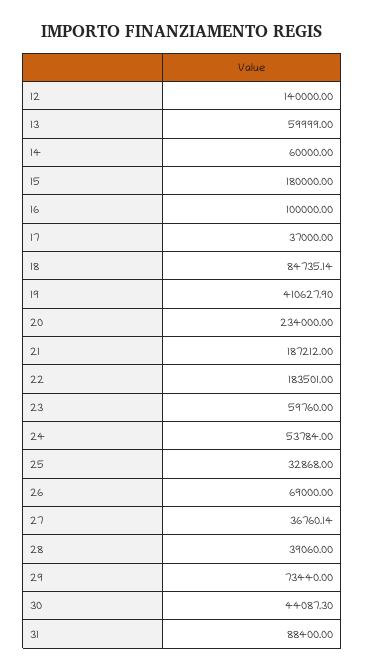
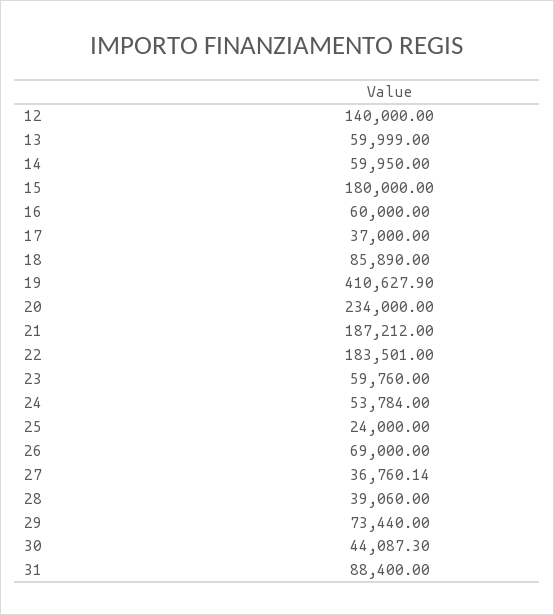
  {
    "12": 140000,
    "13": 59999,
-   "14": 60000,
+   "14": 59950,
    "15": 180000,
-   "16": 100000,
+   "16": 60000,
    "17": 37000,
-   "18": 84735.14,
+   "18": 85890,
    "19": 410627.9,
    "20": 234000,
    "21": 187212,
    "22": 183501,
    "23": 59760,
    "24": 53784,
-   "25": 32868,
+   "25": 24000,
    "26": 69000,
    "27": 36760.14,
    "28": 39060,
    "29": 73440,
    "30": 44087.3,
    "31": 88400
  }

